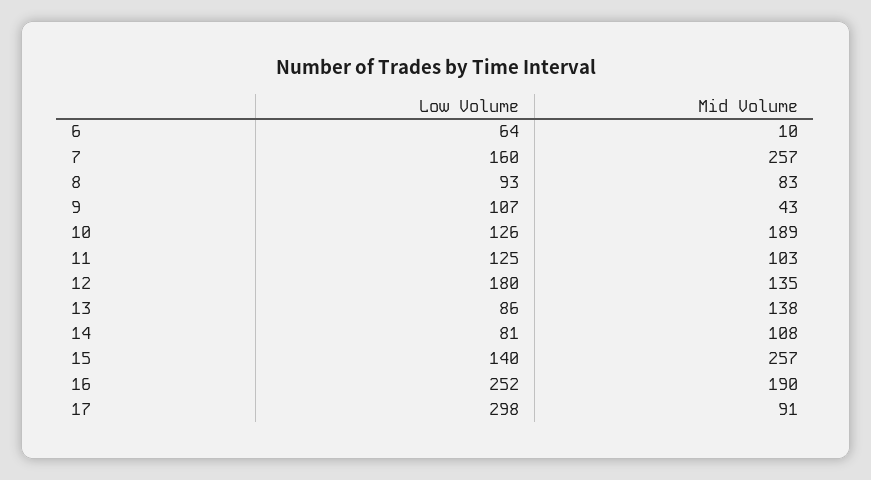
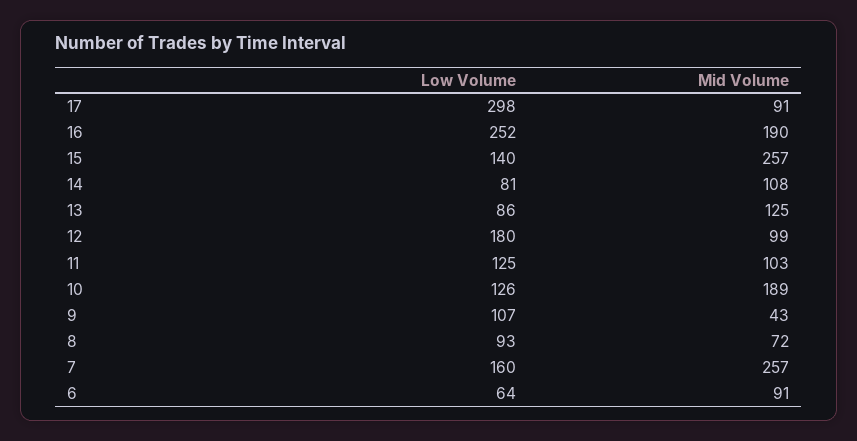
  {
    "Low Volume": {
      "6": 64,
      "7": 160,
      "8": 93,
      "9": 107,
      "10": 126,
      "11": 125,
      "12": 180,
      "13": 86,
      "14": 81,
      "15": 140,
      "16": 252,
      "17": 298
    },
    "Mid Volume": {
-     "6": 10,
+     "6": 91,
      "7": 257,
-     "8": 83,
+     "8": 72,
      "9": 43,
      "10": 189,
      "11": 103,
-     "12": 135,
+     "12": 99,
-     "13": 138,
+     "13": 125,
      "14": 108,
      "15": 257,
      "16": 190,
      "17": 91
    }
  }

